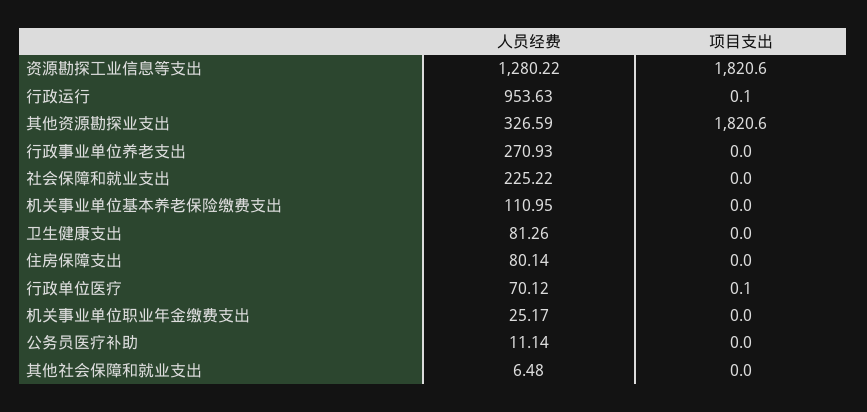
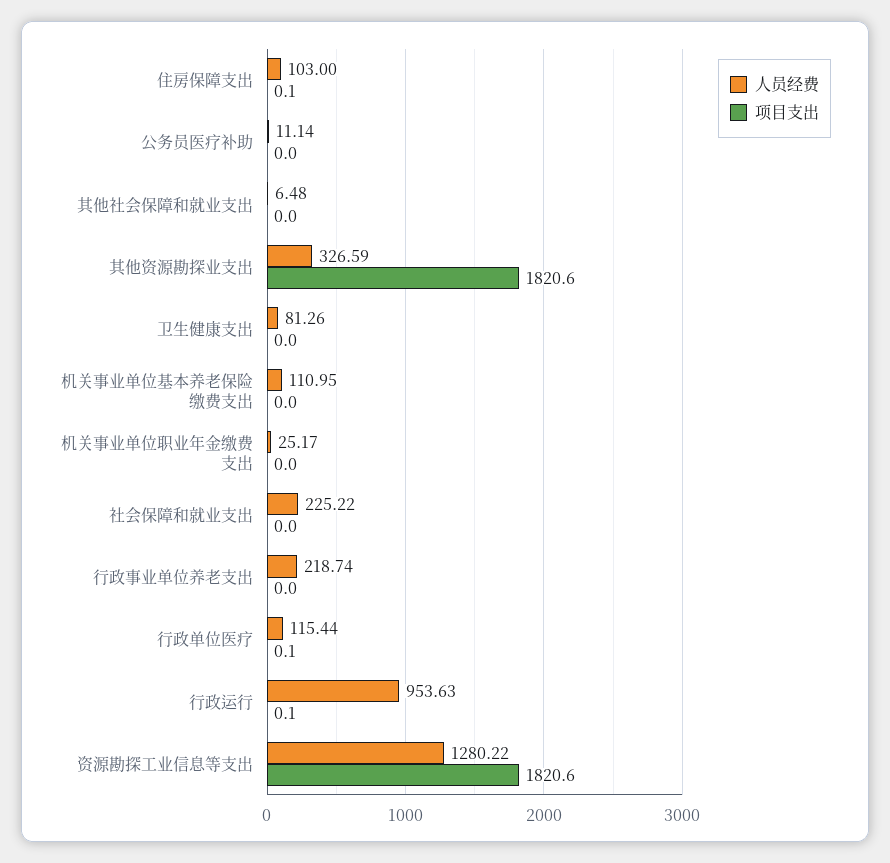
  {
    "人员经费": {
      "资源勘探工业信息等支出": 1280.22,
      "行政运行": 953.63,
      "其他资源勘探业支出": 326.59,
-     "行政事业单位养老支出": 270.93,
+     "行政事业单位养老支出": 218.74,
      "社会保障和就业支出": 225.22,
      "机关事业单位基本养老保险缴费支出": 110.95,
      "卫生健康支出": 81.26,
-     "住房保障支出": 80.14,
+     "住房保障支出": 103,
-     "行政单位医疗": 70.12,
+     "行政单位医疗": 115.44,
      "机关事业单位职业年金缴费支出": 25.17,
      "公务员医疗补助": 11.14,
      "其他社会保障和就业支出": 6.48
    },
    "项目支出": {
      "资源勘探工业信息等支出": 1820.6,
      "行政运行": 0.1,
      "其他资源勘探业支出": 1820.6,
      "行政事业单位养老支出": 0,
      "社会保障和就业支出": 0,
      "机关事业单位基本养老保险缴费支出": 0,
      "卫生健康支出": 0,
-     "住房保障支出": 0,
+     "住房保障支出": 0.1,
      "行政单位医疗": 0.1,
      "机关事业单位职业年金缴费支出": 0,
      "公务员医疗补助": 0,
      "其他社会保障和就业支出": 0
    }
  }

